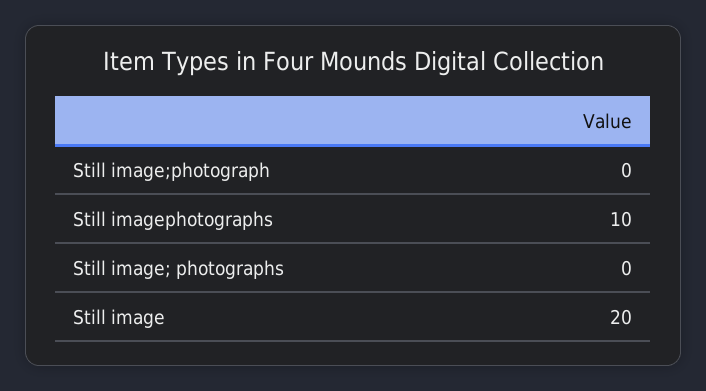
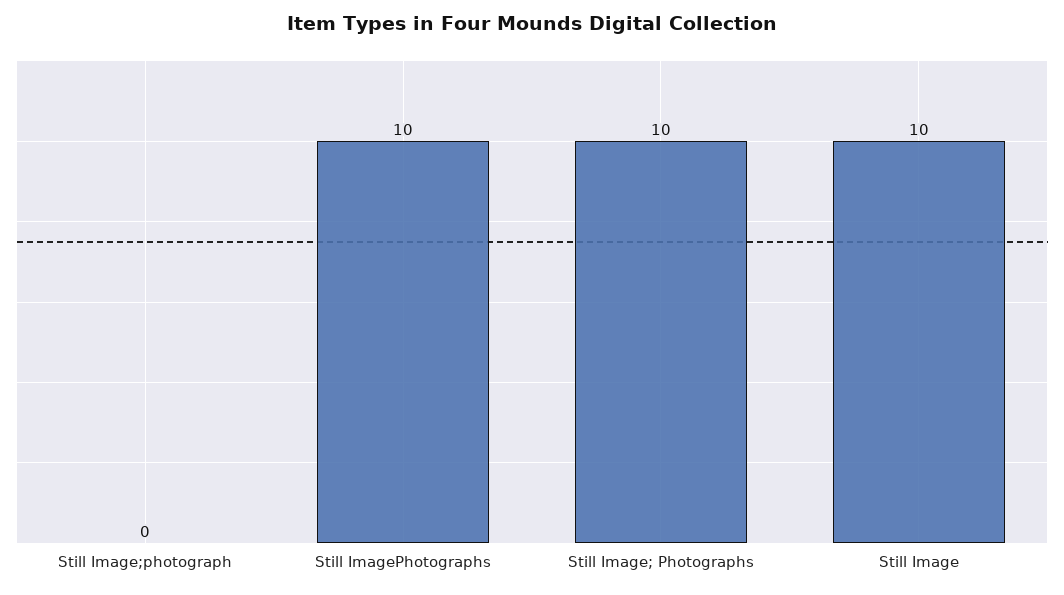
  {
    "Still image;photograph": 0,
    "Still imagephotographs": 10,
-   "Still image; photographs": 0,
+   "Still image; photographs": 10,
-   "Still image": 20
+   "Still image": 10
  }

